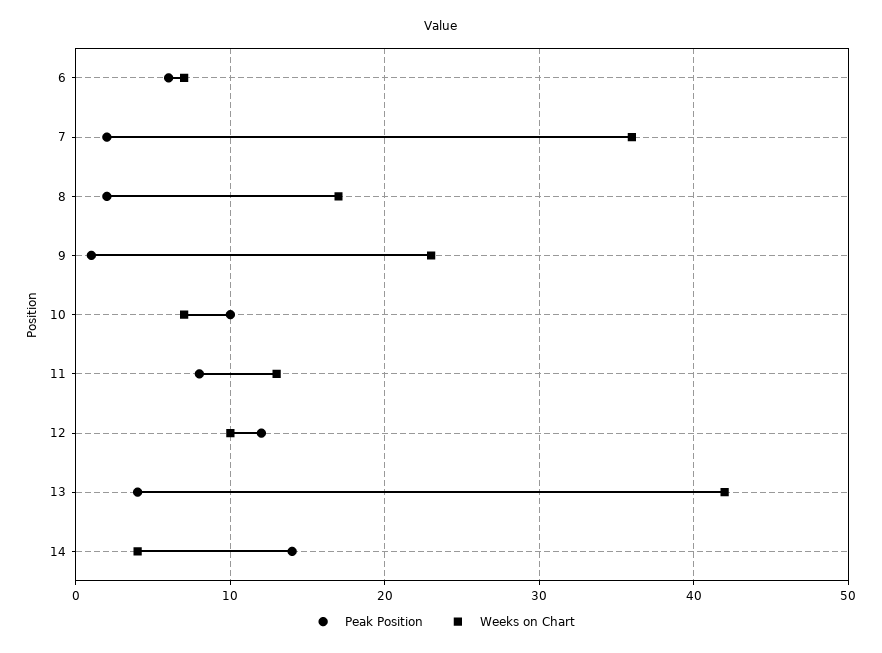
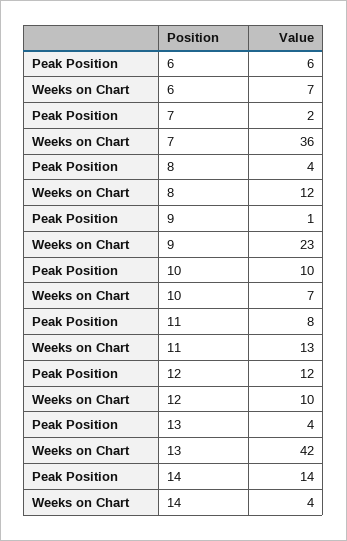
  {
    "Peak Position": {
      "6": 6,
      "7": 2,
-     "8": 2,
+     "8": 4,
      "9": 1,
      "10": 10,
      "11": 8,
      "12": 12,
      "13": 4,
      "14": 14
    },
    "Weeks on Chart": {
      "6": 7,
      "7": 36,
-     "8": 17,
+     "8": 12,
      "9": 23,
      "10": 7,
      "11": 13,
      "12": 10,
      "13": 42,
      "14": 4
    }
  }

